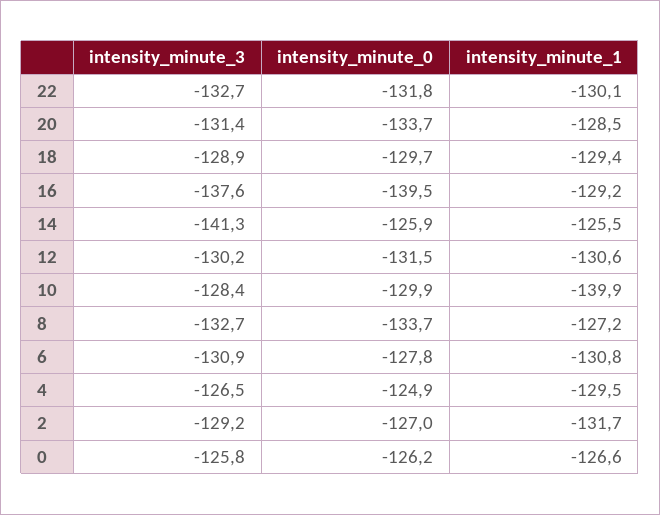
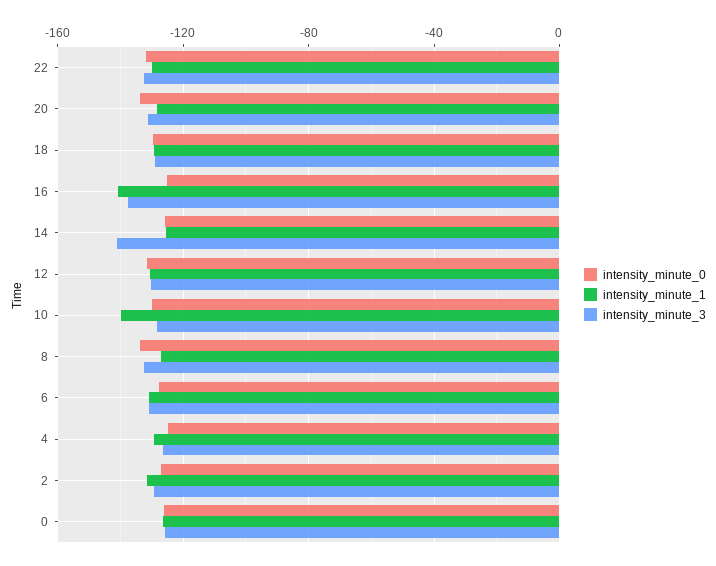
  {
    "intensity_minute_3": {
      "22": -132.7,
      "20": -131.4,
      "18": -128.9,
      "16": -137.6,
      "14": -141.3,
      "12": -130.2,
      "10": -128.4,
      "8": -132.7,
      "6": -130.9,
      "4": -126.5,
      "2": -129.2,
      "0": -125.8
    },
    "intensity_minute_0": {
      "22": -131.8,
      "20": -133.7,
      "18": -129.7,
-     "16": -139.5,
+     "16": -125,
      "14": -125.9,
      "12": -131.5,
      "10": -129.9,
      "8": -133.7,
      "6": -127.8,
      "4": -124.9,
      "2": -127,
      "0": -126.2
    },
    "intensity_minute_1": {
      "22": -130.1,
      "20": -128.5,
      "18": -129.4,
-     "16": -129.2,
+     "16": -140,
      "14": -125.5,
      "12": -130.6,
      "10": -139.9,
      "8": -127.2,
      "6": -130.8,
      "4": -129.5,
      "2": -131.7,
      "0": -126.6
    }
  }

